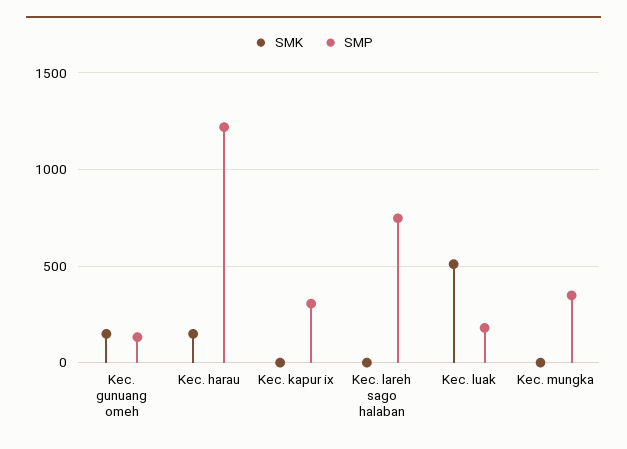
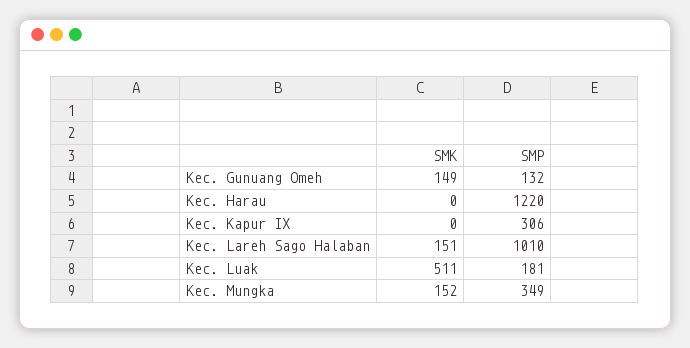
  {
    "SMK": {
      "Kec. gunuang omeh": 149,
-     "Kec. harau": 150,
+     "Kec. harau": 0,
      "Kec. kapur ix": 0,
-     "Kec. lareh sago halaban": 0,
+     "Kec. lareh sago halaban": 151,
      "Kec. luak": 511,
-     "Kec. mungka": 0
+     "Kec. mungka": 152
    },
    "SMP": {
      "Kec. gunuang omeh": 132,
      "Kec. harau": 1220,
      "Kec. kapur ix": 306,
-     "Kec. lareh sago halaban": 750,
+     "Kec. lareh sago halaban": 1010,
      "Kec. luak": 181,
      "Kec. mungka": 349
    }
  }

